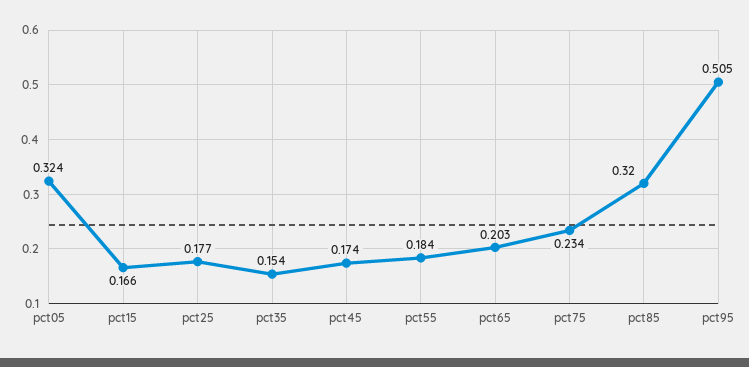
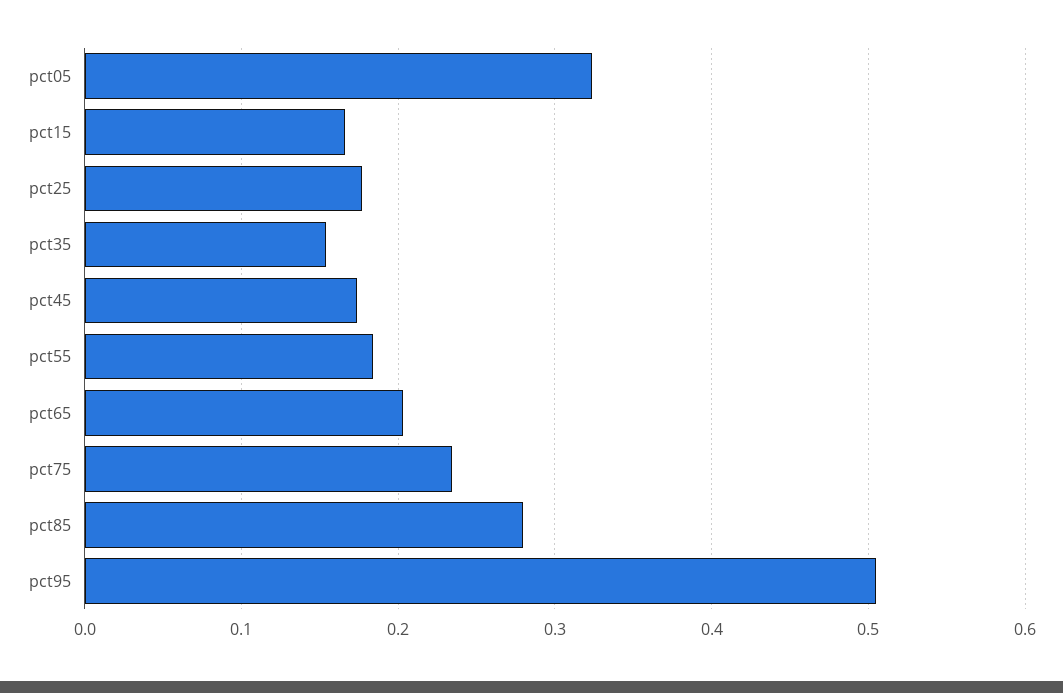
  {
    "pct05": 0.324,
    "pct15": 0.166,
    "pct25": 0.177,
    "pct35": 0.154,
    "pct45": 0.174,
    "pct55": 0.184,
    "pct65": 0.203,
    "pct75": 0.234,
-   "pct85": 0.32,
+   "pct85": 0.28,
    "pct95": 0.505
  }

